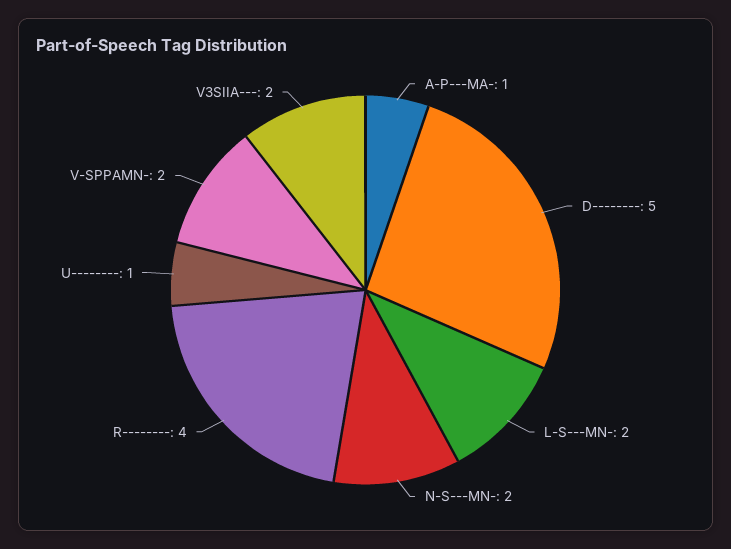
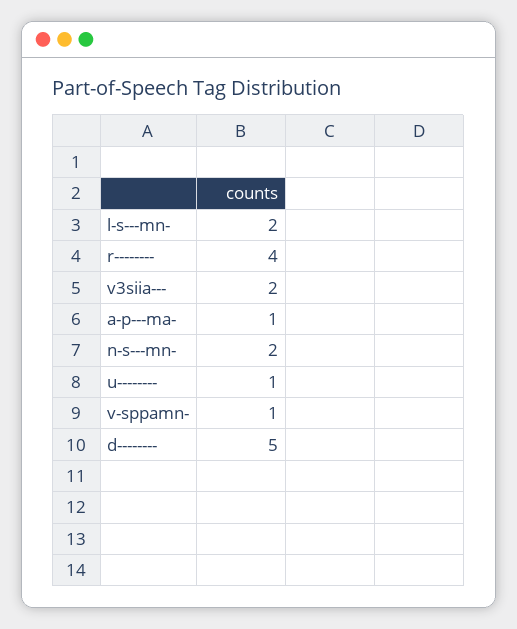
  {
    "A-P---MA-": 1,
    "D--------": 5,
    "L-S---MN-": 2,
    "N-S---MN-": 2,
    "R--------": 4,
    "U--------": 1,
-   "V-SPPAMN-": 2,
+   "V-SPPAMN-": 1,
    "V3SIIA---": 2
  }

